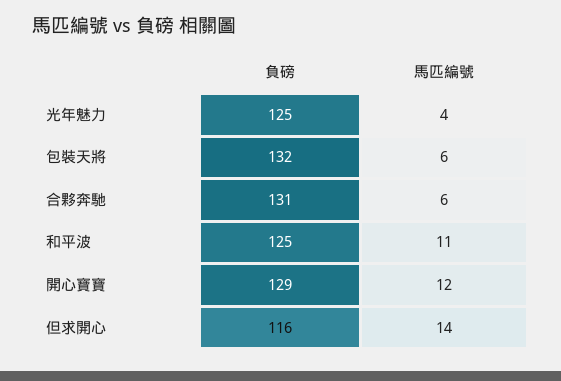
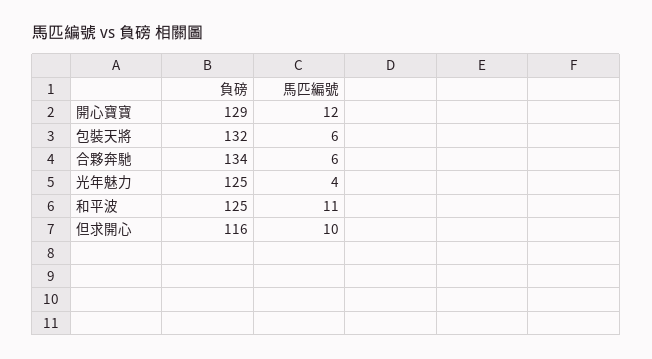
  {
    "負磅": {
      "光年魅力": 125,
      "包裝天將": 132,
-     "合夥奔馳": 131,
+     "合夥奔馳": 134,
      "和平波": 125,
      "開心寶寶": 129,
      "但求開心": 116
    },
    "馬匹編號": {
      "光年魅力": 4,
      "包裝天將": 6,
      "合夥奔馳": 6,
      "和平波": 11,
      "開心寶寶": 12,
-     "但求開心": 14
+     "但求開心": 10
    }
  }

